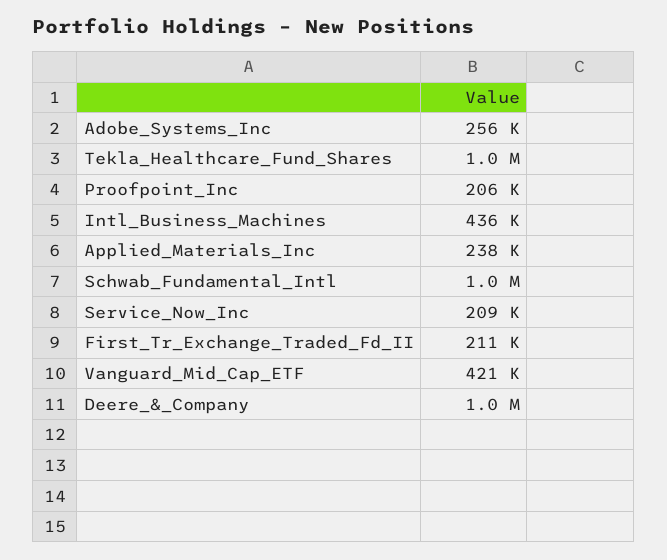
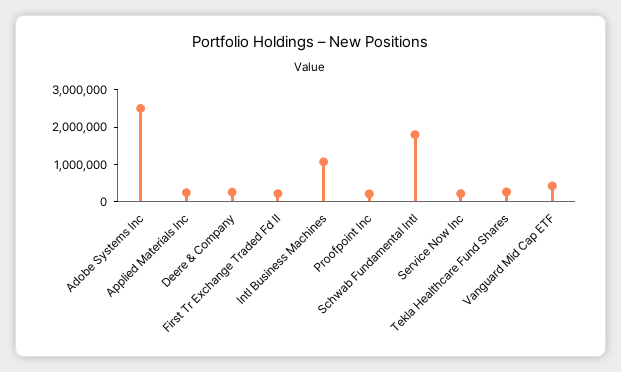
  {
-   "Adobe_Systems_Inc": 256000,
+   "Adobe_Systems_Inc": 2500000,
-   "Tekla_Healthcare_Fund_Shares": 1000000,
+   "Tekla_Healthcare_Fund_Shares": 250000,
    "Proofpoint_Inc": 206000,
-   "Intl_Business_Machines": 436000,
+   "Intl_Business_Machines": 1000000,
    "Applied_Materials_Inc": 238000,
-   "Schwab_Fundamental_Intl": 1000000,
+   "Schwab_Fundamental_Intl": 1750000,
    "Service_Now_Inc": 209000,
    "First_Tr_Exchange_Traded_Fd_II": 211000,
    "Vanguard_Mid_Cap_ETF": 421000,
-   "Deere_&_Company": 1000000
+   "Deere_&_Company": 250000
  }

